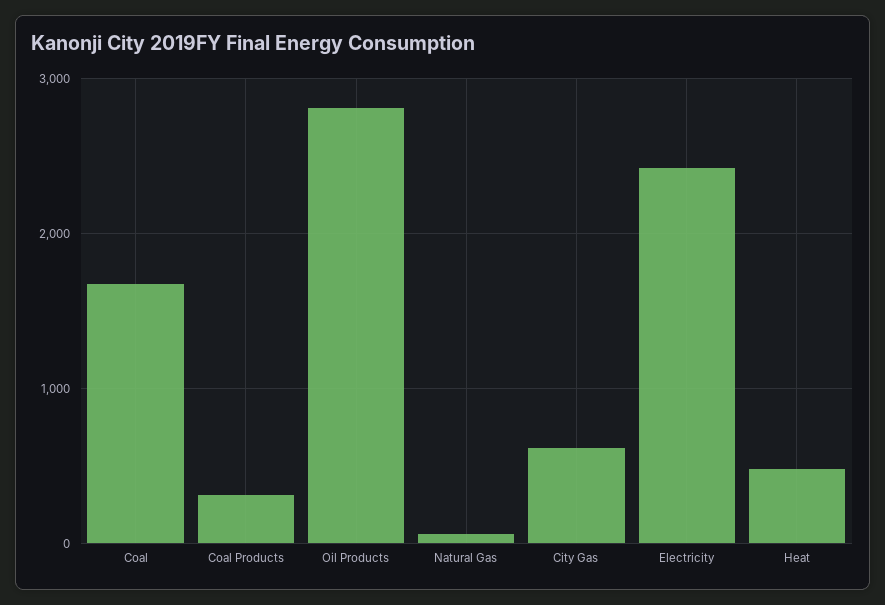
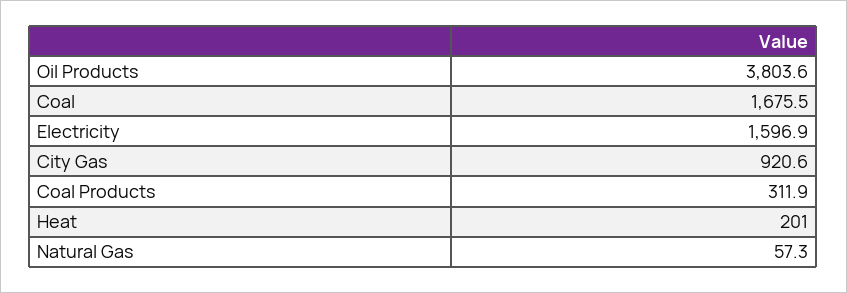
  {
    "Coal": 1675.5,
    "Coal Products": 311.9,
-   "Oil Products": 2800,
+   "Oil Products": 3803.6,
    "Natural Gas": 57.3,
-   "City Gas": 600,
+   "City Gas": 920.6,
-   "Electricity": 2400,
+   "Electricity": 1596.9,
-   "Heat": 500
+   "Heat": 201
  }

